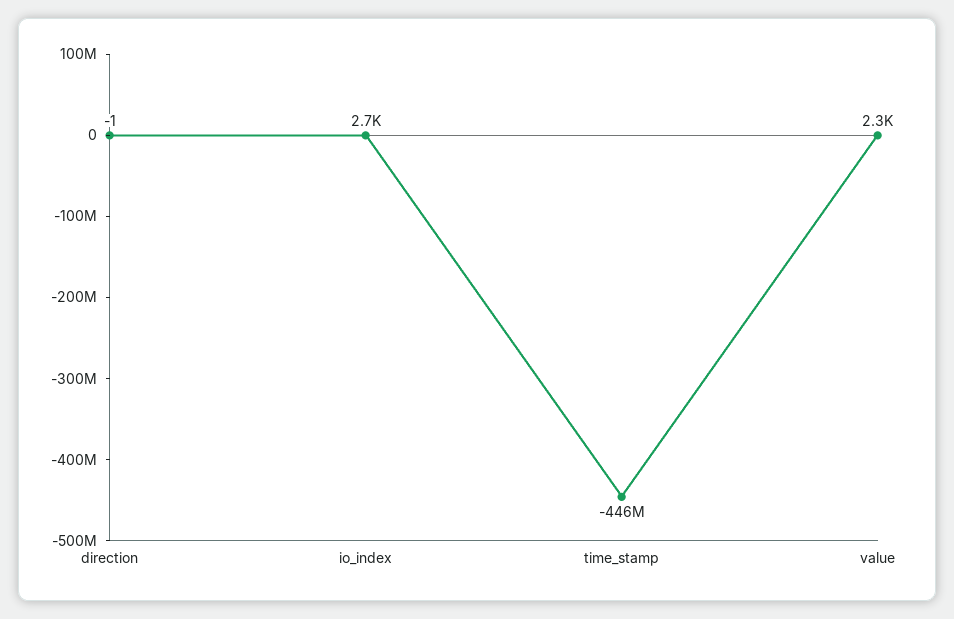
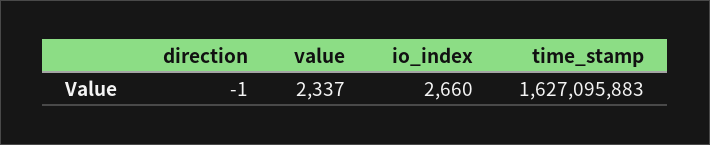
  {
    "direction": -1,
    "io_index": 2660,
-   "time_stamp": -446000000,
+   "time_stamp": 1627095883,
    "value": 2337
  }

